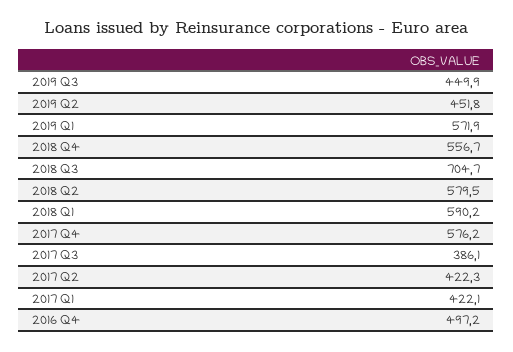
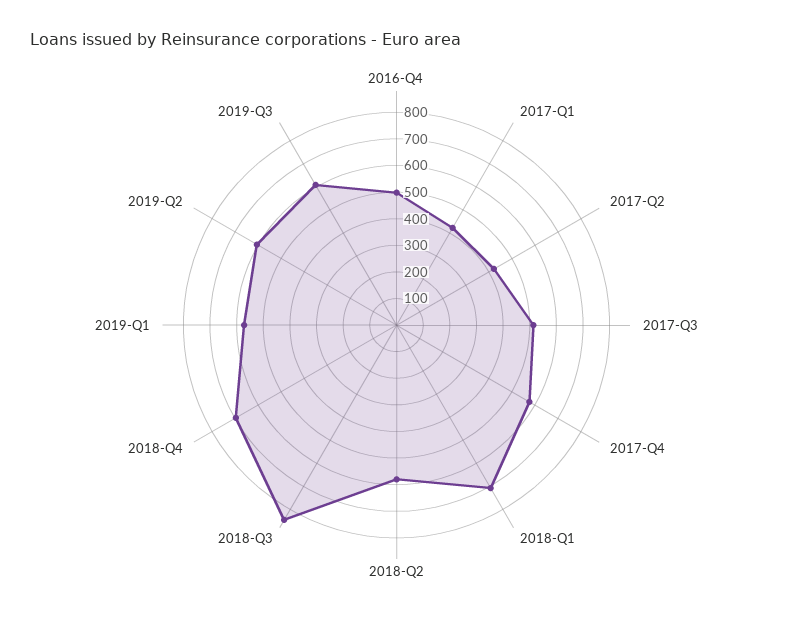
  {
-   "2019 Q3": 449.9,
+   "2019 Q3": 600,
-   "2019 Q2": 451.8,
+   "2019 Q2": 600,
    "2019 Q1": 571.9,
-   "2018 Q4": 556.7,
+   "2018 Q4": 700,
-   "2018 Q3": 704.7,
+   "2018 Q3": 850,
    "2018 Q2": 579.5,
-   "2018 Q1": 590.2,
+   "2018 Q1": 700,
    "2017 Q4": 576.2,
-   "2017 Q3": 386.1,
+   "2017 Q3": 500,
    "2017 Q2": 422.3,
    "2017 Q1": 422.1,
    "2016 Q4": 497.2
  }

